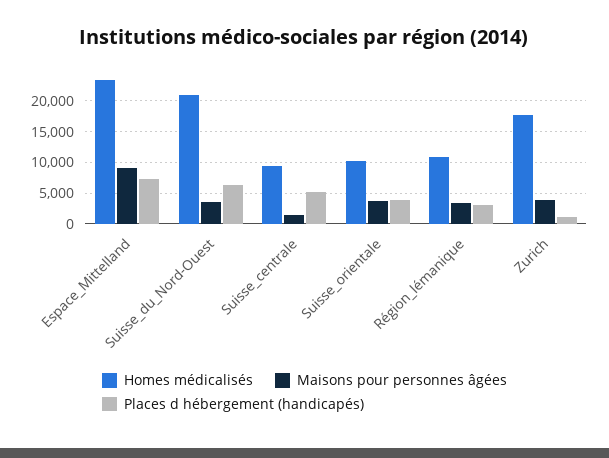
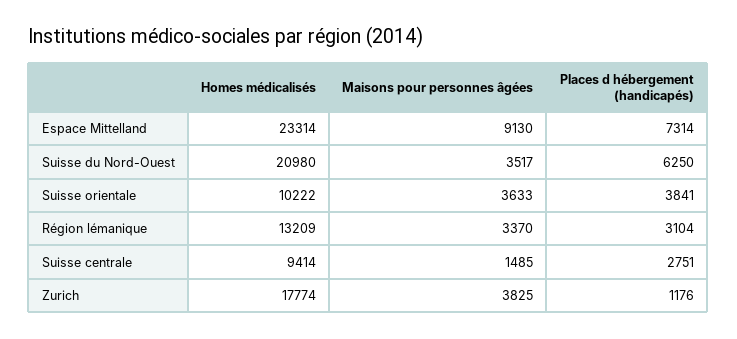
  {
    "Homes médicalisés": {
      "Espace_Mittelland": 23314,
      "Suisse_du_Nord-Ouest": 20980,
      "Suisse_centrale": 9414,
      "Suisse_orientale": 10222,
-     "Région_lémanique": 11000,
+     "Région_lémanique": 13209,
      "Zurich": 17774
    },
    "Maisons pour personnes âgées": {
      "Espace_Mittelland": 9130,
      "Suisse_du_Nord-Ouest": 3517,
      "Suisse_centrale": 1485,
      "Suisse_orientale": 3633,
      "Région_lémanique": 3370,
      "Zurich": 3825
    },
    "Places d hébergement (handicapés)": {
      "Espace_Mittelland": 7314,
      "Suisse_du_Nord-Ouest": 6250,
-     "Suisse_centrale": 5000,
+     "Suisse_centrale": 2751,
      "Suisse_orientale": 3841,
      "Région_lémanique": 3104,
      "Zurich": 1176
    }
  }

